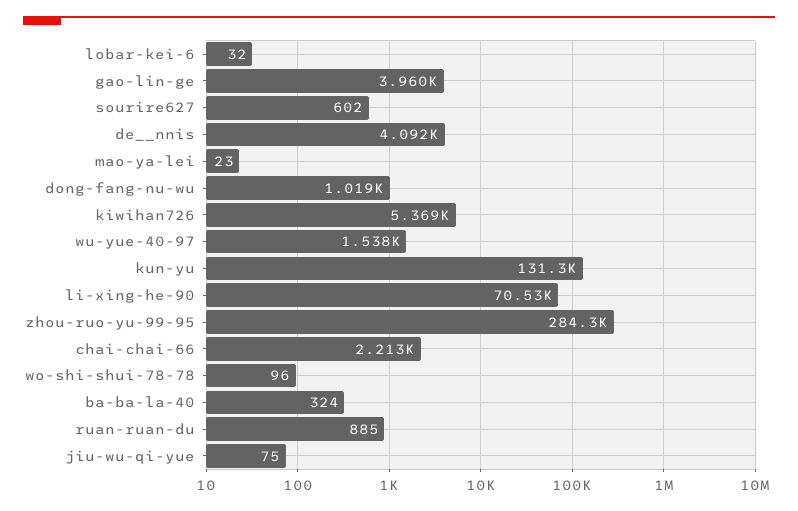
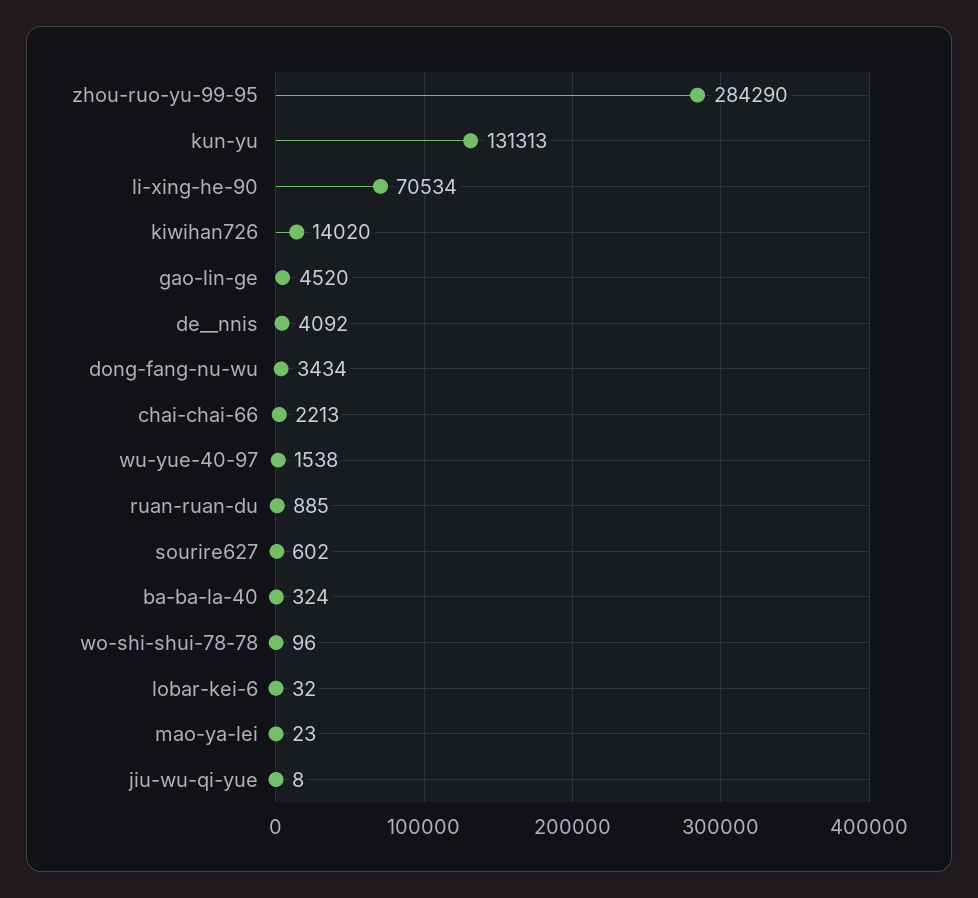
  {
    "lobar-kei-6": 32,
-   "gao-lin-ge": 3960,
+   "gao-lin-ge": 4520,
    "sourire627": 602,
    "de__nnis": 4092,
    "mao-ya-lei": 23,
-   "dong-fang-nu-wu": 1019,
+   "dong-fang-nu-wu": 3434,
-   "kiwihan726": 5369,
+   "kiwihan726": 14020,
    "wu-yue-40-97": 1538,
    "kun-yu": 131313,
    "li-xing-he-90": 70534,
    "zhou-ruo-yu-99-95": 284290,
    "chai-chai-66": 2213,
    "wo-shi-shui-78-78": 96,
    "ba-ba-la-40": 324,
    "ruan-ruan-du": 885,
-   "jiu-wu-qi-yue": 75
+   "jiu-wu-qi-yue": 8
  }

